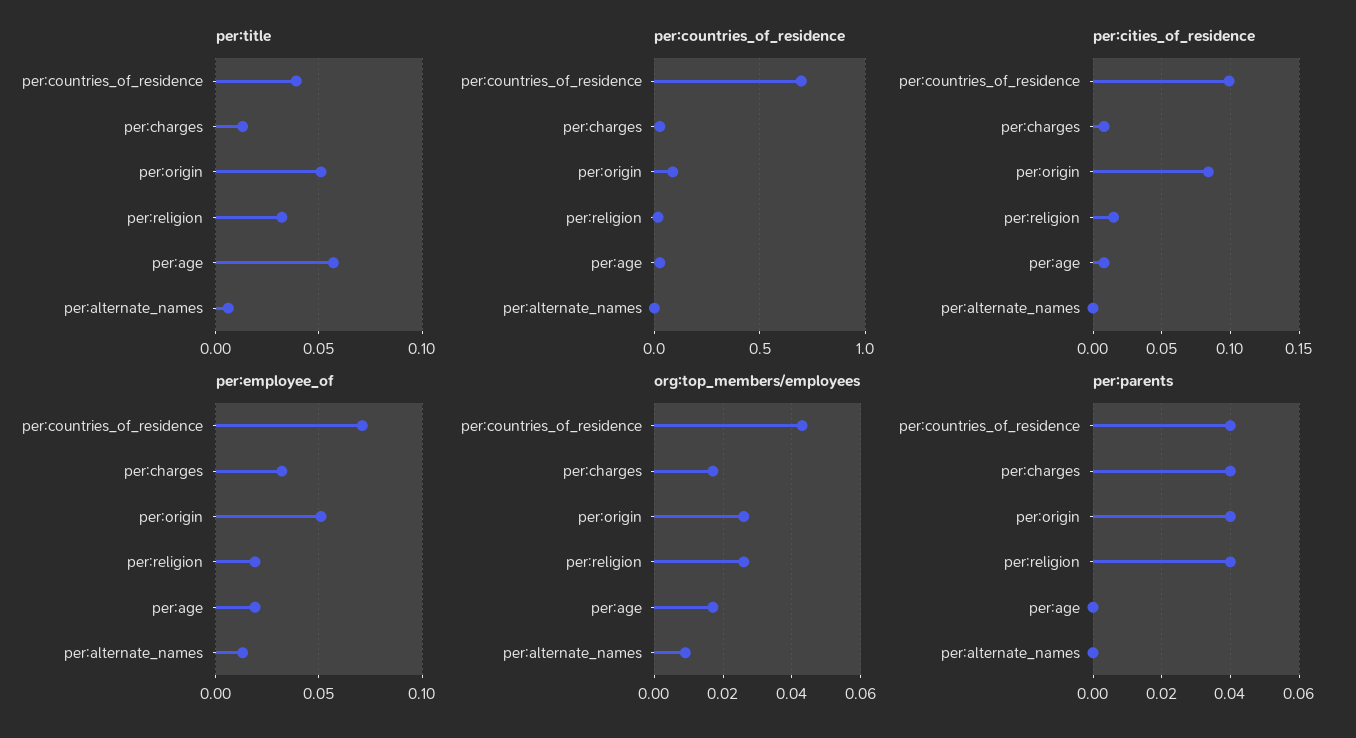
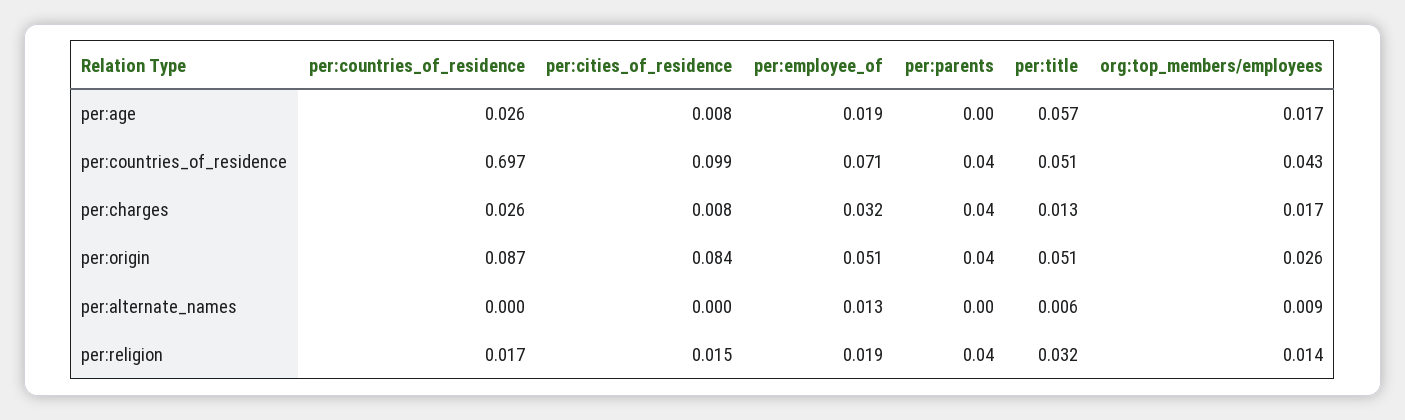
  {
    "per:title": {
-     "per:countries_of_residence": 0.04,
+     "per:countries_of_residence": 0.051,
      "per:charges": 0.013,
      "per:origin": 0.051,
      "per:religion": 0.032,
      "per:age": 0.057,
      "per:alternate_names": 0.006
    },
    "per:countries_of_residence": {
      "per:countries_of_residence": 0.697,
      "per:charges": 0.026,
      "per:origin": 0.087,
      "per:religion": 0.017,
      "per:age": 0.026,
      "per:alternate_names": 0
    },
    "per:cities_of_residence": {
      "per:countries_of_residence": 0.099,
      "per:charges": 0.008,
      "per:origin": 0.084,
      "per:religion": 0.015,
      "per:age": 0.008,
      "per:alternate_names": 0
    },
    "per:employee_of": {
      "per:countries_of_residence": 0.071,
      "per:charges": 0.032,
      "per:origin": 0.051,
      "per:religion": 0.019,
      "per:age": 0.019,
      "per:alternate_names": 0.013
    },
    "org:top_members/employees": {
      "per:countries_of_residence": 0.043,
      "per:charges": 0.017,
      "per:origin": 0.026,
-     "per:religion": 0.025,
+     "per:religion": 0.014,
      "per:age": 0.017,
      "per:alternate_names": 0.009
    },
    "per:parents": {
      "per:countries_of_residence": 0.04,
      "per:charges": 0.04,
      "per:origin": 0.04,
      "per:religion": 0.04,
      "per:age": 0,
      "per:alternate_names": 0
    }
  }

